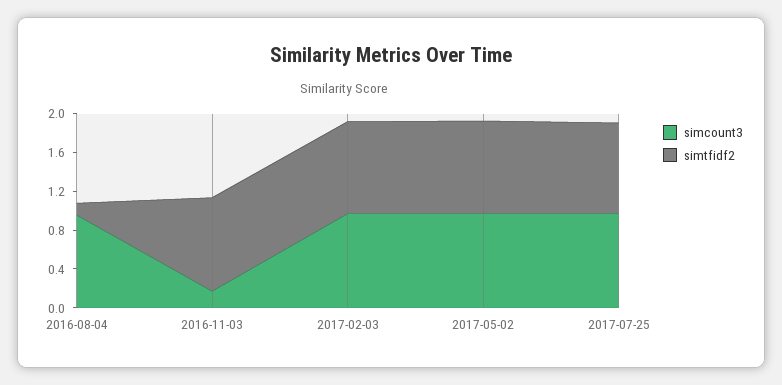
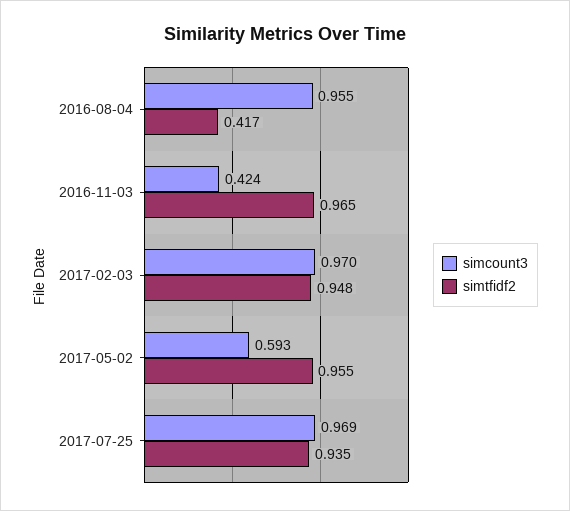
  {
    "simcount3": {
      "2016-08-04": 0.955,
-     "2016-11-03": 0.2,
+     "2016-11-03": 0.424,
      "2017-02-03": 0.97,
-     "2017-05-02": 1,
+     "2017-05-02": 0.593,
      "2017-07-25": 0.969
    },
    "simtfidf2": {
-     "2016-08-04": 0.1,
+     "2016-08-04": 0.417,
      "2016-11-03": 0.965,
      "2017-02-03": 0.948,
      "2017-05-02": 0.955,
      "2017-07-25": 0.935
    }
  }

